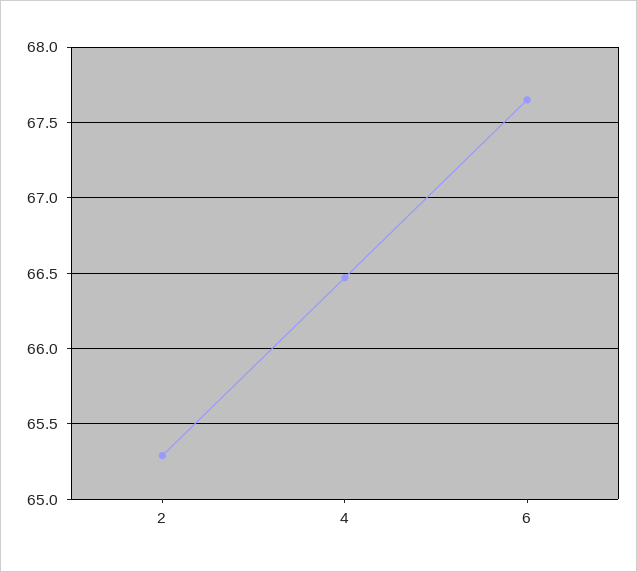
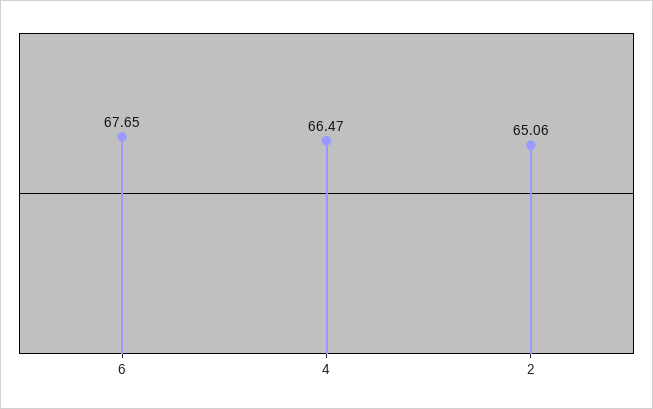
  {
-   "2": 65.3,
+   "2": 65.06,
    "4": 66.47,
    "6": 67.65
  }

